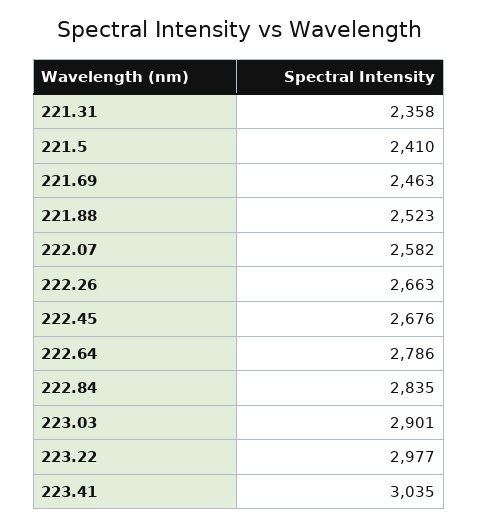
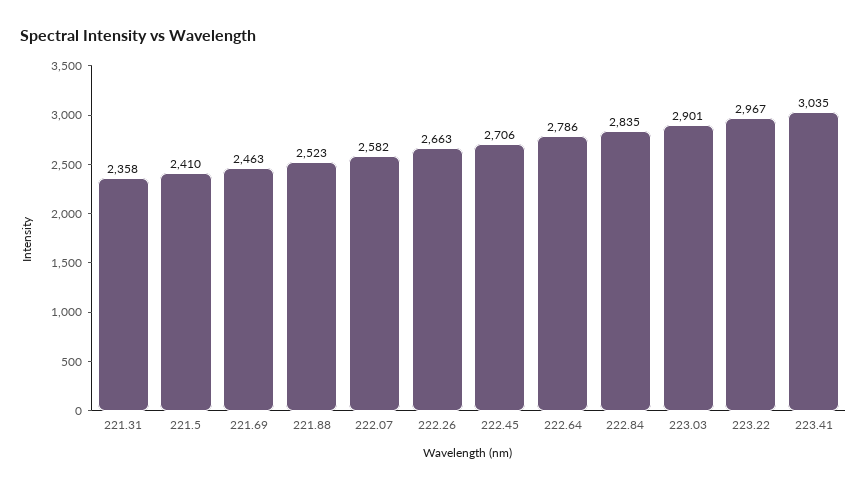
  {
    "221.31": 2358,
    "221.5": 2410,
    "221.69": 2463,
    "221.88": 2523,
    "222.07": 2582,
    "222.26": 2663,
-   "222.45": 2676,
+   "222.45": 2706,
    "222.64": 2786,
    "222.84": 2835,
    "223.03": 2901,
-   "223.22": 2977,
+   "223.22": 2967,
    "223.41": 3035
  }

